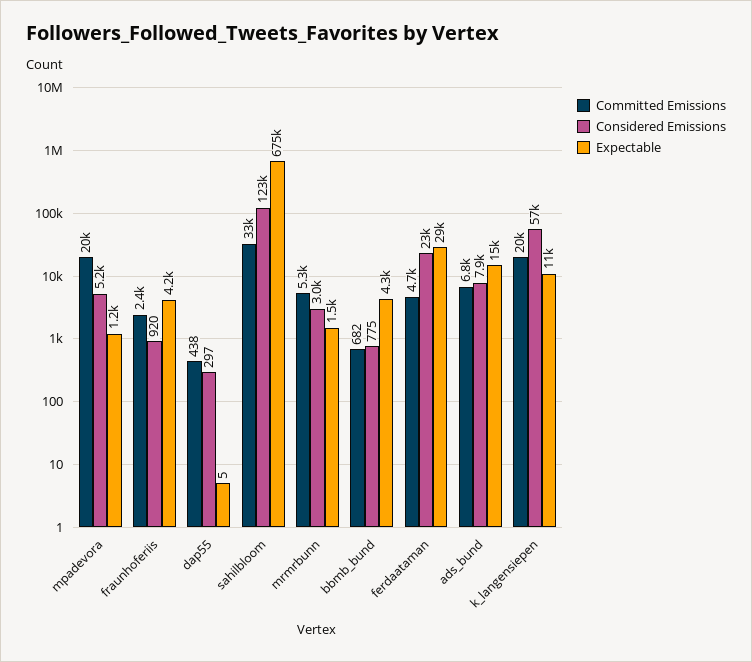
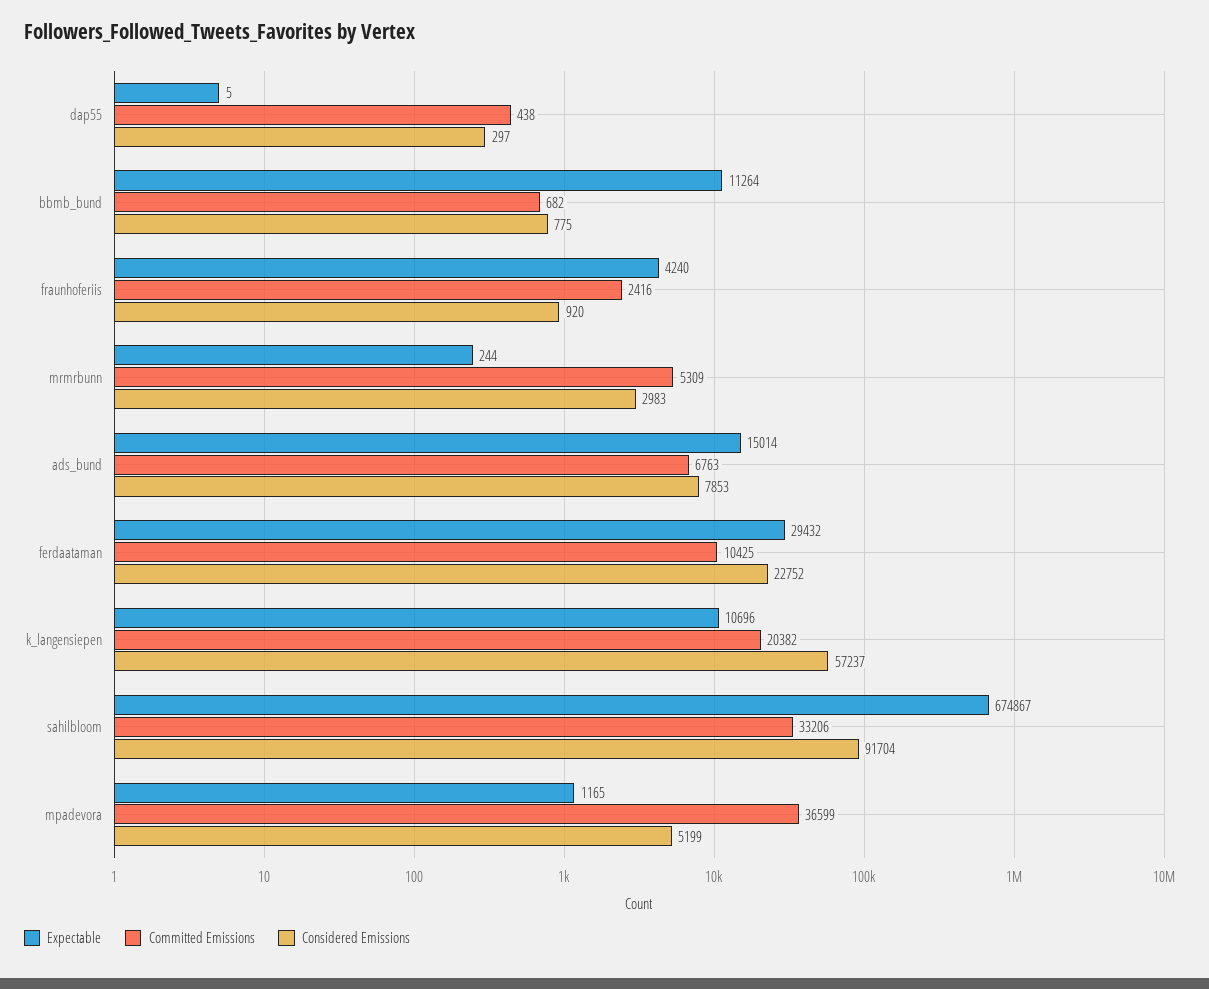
  {
    "Committed Emissions": {
-     "mpadevora": 20000,
+     "mpadevora": 36599,
      "fraunhoferiis": 2416,
      "dap55": 438,
      "sahilbloom": 33206,
      "mrmrbunn": 5309,
      "bbmb_bund": 682,
-     "ferdaataman": 4700,
+     "ferdaataman": 10425,
      "ads_bund": 6763,
      "k_langensiepen": 20382
    },
    "Considered Emissions": {
      "mpadevora": 5199,
      "fraunhoferiis": 920,
      "dap55": 297,
-     "sahilbloom": 123000,
+     "sahilbloom": 91704,
      "mrmrbunn": 2983,
      "bbmb_bund": 775,
      "ferdaataman": 22752,
      "ads_bund": 7853,
      "k_langensiepen": 57237
    },
    "Expectable": {
      "mpadevora": 1165,
      "fraunhoferiis": 4240,
      "dap55": 5,
      "sahilbloom": 674867,
-     "mrmrbunn": 1500,
+     "mrmrbunn": 244,
-     "bbmb_bund": 4300,
+     "bbmb_bund": 11264,
      "ferdaataman": 29432,
      "ads_bund": 15014,
      "k_langensiepen": 10696
    }
  }

